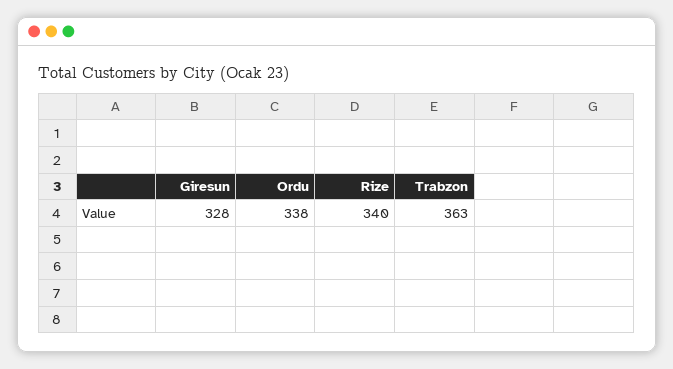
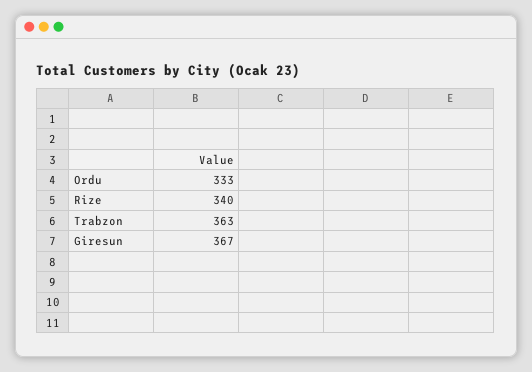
  {
-   "Giresun": 328,
+   "Giresun": 367,
-   "Ordu": 338,
+   "Ordu": 333,
    "Rize": 340,
    "Trabzon": 363
  }

